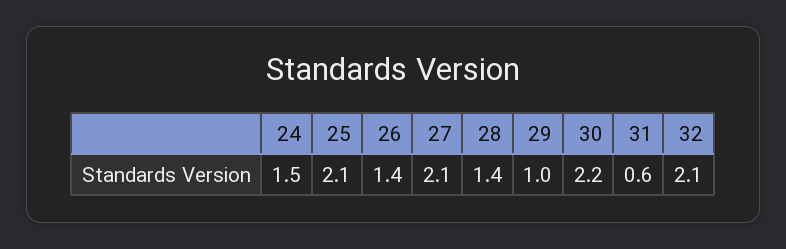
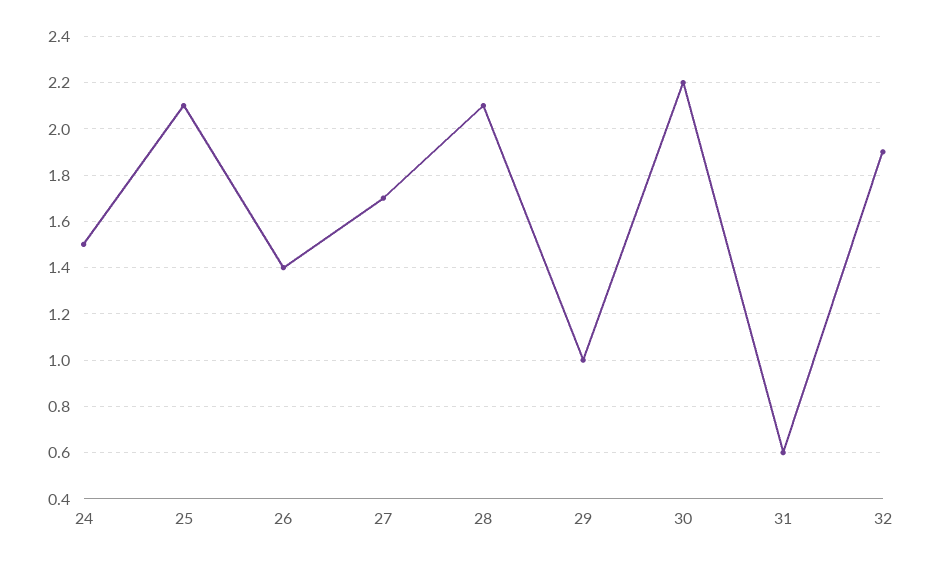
  {
    "24": 1.5,
    "25": 2.1,
    "26": 1.4,
-   "27": 2.1,
+   "27": 1.7,
-   "28": 1.4,
+   "28": 2.1,
    "29": 1,
    "30": 2.2,
    "31": 0.6,
-   "32": 2.1
+   "32": 1.9
  }

